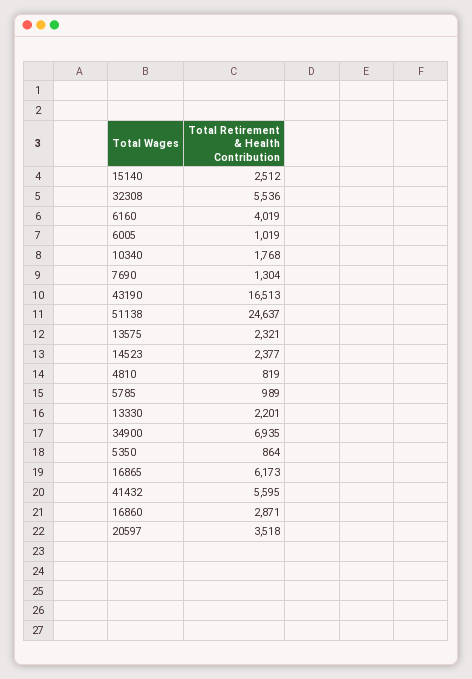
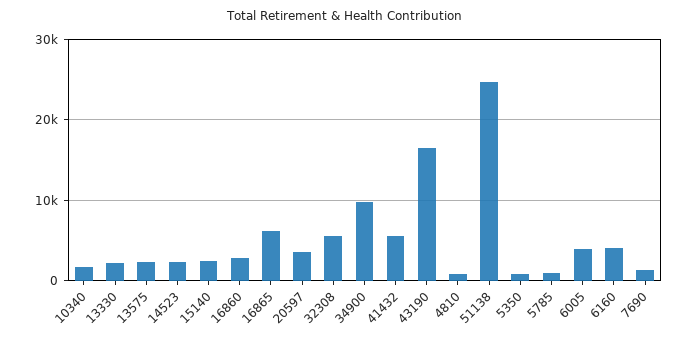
  {
    "15140": 2512,
    "32308": 5536,
    "6160": 4019,
-   "6005": 1019,
+   "6005": 4000,
    "10340": 1768,
    "7690": 1304,
    "43190": 16513,
    "51138": 24637,
    "13575": 2321,
    "14523": 2377,
    "4810": 819,
    "5785": 989,
    "13330": 2201,
-   "34900": 6935,
+   "34900": 10000,
    "5350": 864,
    "16865": 6173,
    "41432": 5595,
    "16860": 2871,
    "20597": 3518
  }

